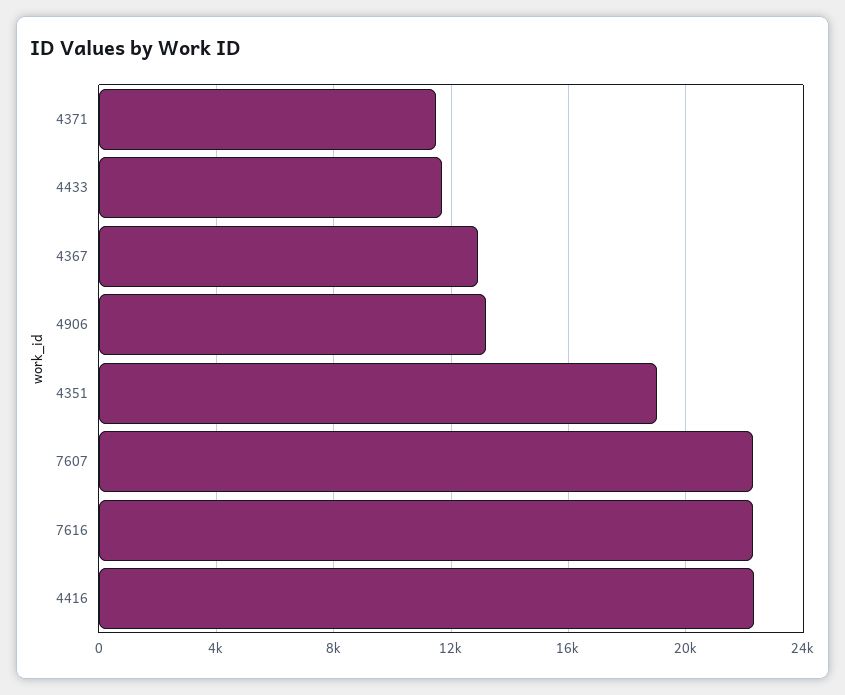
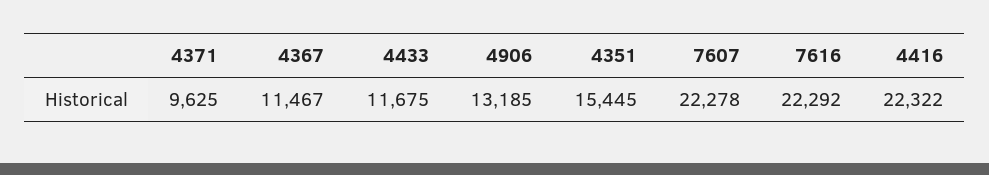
  {
-   "4371": 11500,
+   "4371": 9625,
    "4433": 11675,
-   "4367": 13000,
+   "4367": 11467,
    "4906": 13185,
-   "4351": 19000,
+   "4351": 15445,
    "7607": 22278,
    "7616": 22292,
    "4416": 22322
  }

